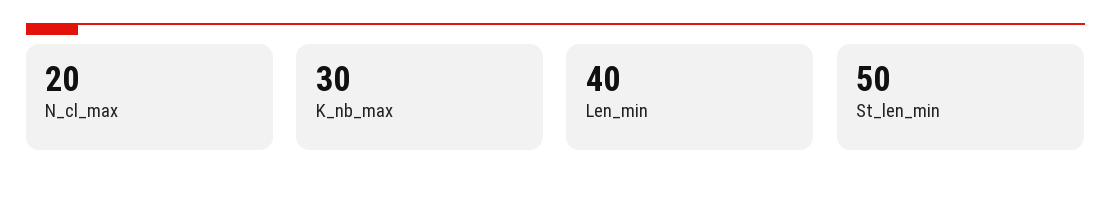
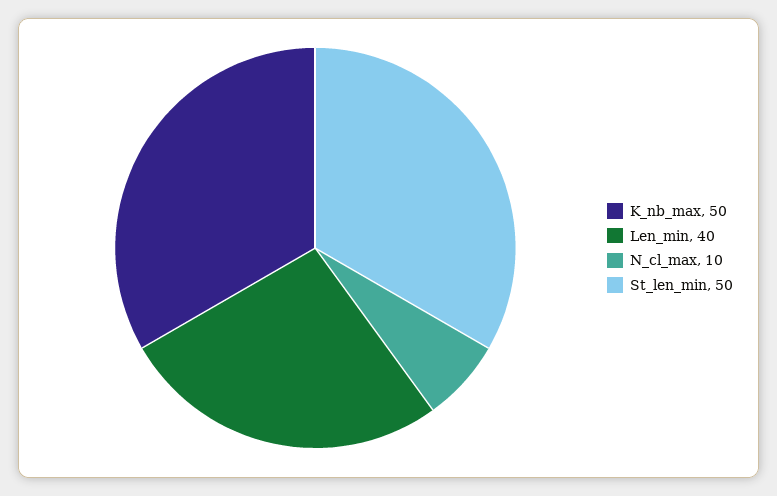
  {
-   "N_cl_max": 20,
+   "N_cl_max": 10,
-   "K_nb_max": 30,
+   "K_nb_max": 50,
    "Len_min": 40,
    "St_len_min": 50
  }

